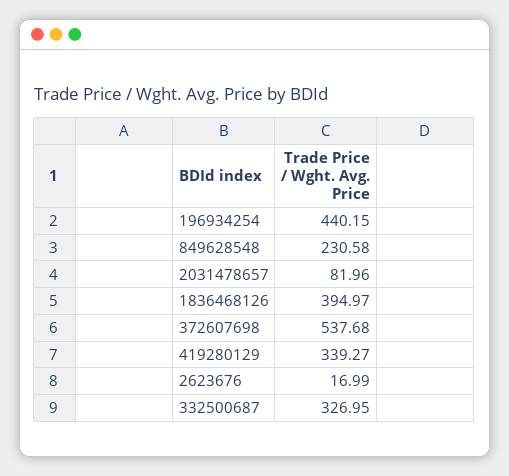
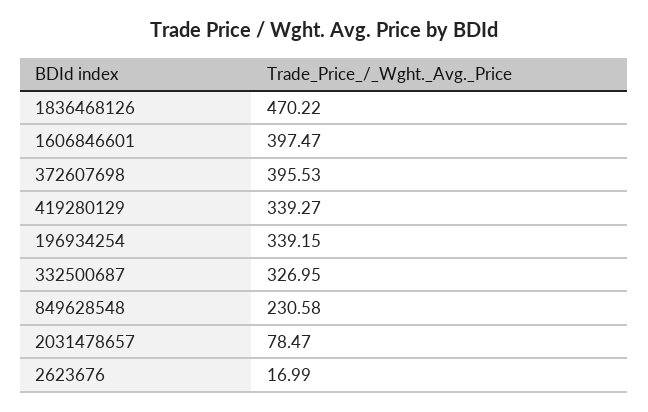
  {
-   "196934254": 440.15,
+   "196934254": 339.15,
    "849628548": 230.58,
-   "2031478657": 81.96,
+   "2031478657": 78.47,
-   "1836468126": 394.97,
+   "1836468126": 470.22,
-   "372607698": 537.68,
+   "372607698": 395.53,
    "419280129": 339.27,
    "2623676": 16.99,
-   "332500687": 326.95
+   "332500687": 326.95,
+   "1606846601": 397.47
  }

